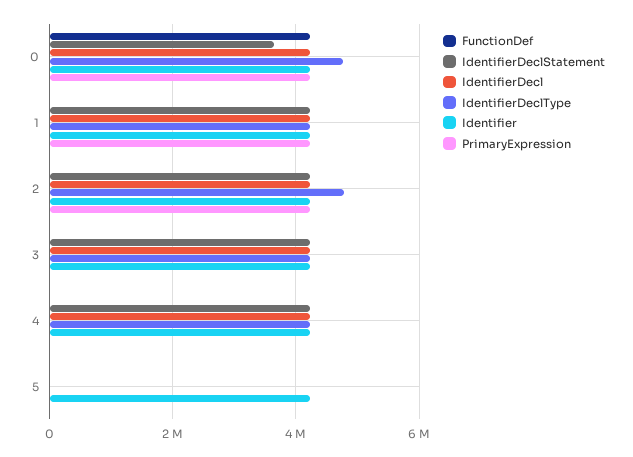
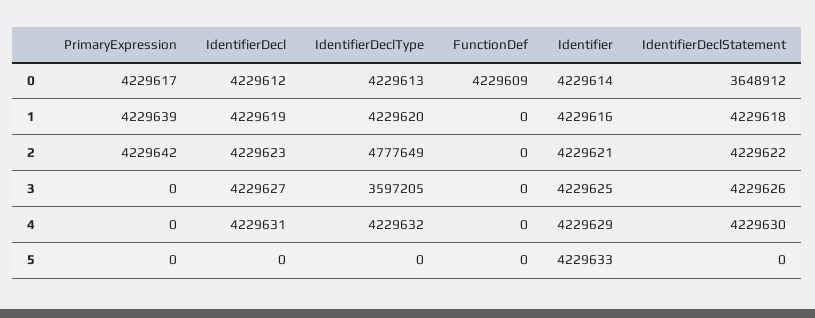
  {
    "FunctionDef": {
      "0": 4229609,
      "1": 0,
      "2": 0,
      "3": 0,
      "4": 0,
      "5": 0
    },
    "IdentifierDeclStatement": {
      "0": 3648912,
      "1": 4229618,
      "2": 4229622,
      "3": 4229626,
      "4": 4229630,
      "5": 0
    },
    "IdentifierDecl": {
      "0": 4229612,
      "1": 4229619,
      "2": 4229623,
      "3": 4229627,
      "4": 4229631,
      "5": 0
    },
    "IdentifierDeclType": {
-     "0": 4800000,
+     "0": 4229613,
      "1": 4229620,
      "2": 4777649,
-     "3": 4200000,
+     "3": 3597205,
      "4": 4229632,
      "5": 0
    },
    "Identifier": {
      "0": 4229614,
      "1": 4229616,
      "2": 4229621,
      "3": 4229625,
      "4": 4229629,
      "5": 4229633
    },
    "PrimaryExpression": {
      "0": 4229617,
      "1": 4229639,
      "2": 4229642,
      "3": 0,
      "4": 0,
      "5": 0
    }
  }

